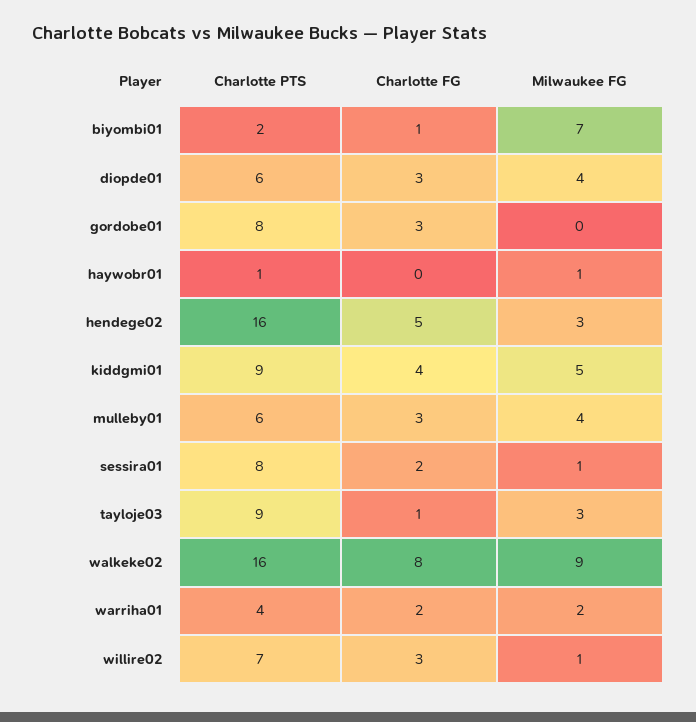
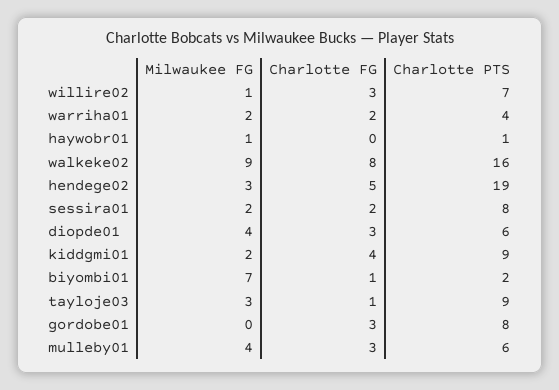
  {
    "Charlotte PTS": {
      "biyombi01": 2,
      "diopde01": 6,
      "gordobe01": 8,
      "haywobr01": 1,
-     "hendege02": 16,
+     "hendege02": 19,
      "kiddgmi01": 9,
      "mulleby01": 6,
      "sessira01": 8,
      "tayloje03": 9,
      "walkeke02": 16,
      "warriha01": 4,
      "willire02": 7
    },
    "Charlotte FG": {
      "biyombi01": 1,
      "diopde01": 3,
      "gordobe01": 3,
      "haywobr01": 0,
      "hendege02": 5,
      "kiddgmi01": 4,
      "mulleby01": 3,
      "sessira01": 2,
      "tayloje03": 1,
      "walkeke02": 8,
      "warriha01": 2,
      "willire02": 3
    },
    "Milwaukee FG": {
      "biyombi01": 7,
      "diopde01": 4,
      "gordobe01": 0,
      "haywobr01": 1,
      "hendege02": 3,
-     "kiddgmi01": 5,
+     "kiddgmi01": 2,
      "mulleby01": 4,
-     "sessira01": 1,
+     "sessira01": 2,
      "tayloje03": 3,
      "walkeke02": 9,
      "warriha01": 2,
      "willire02": 1
    }
  }

